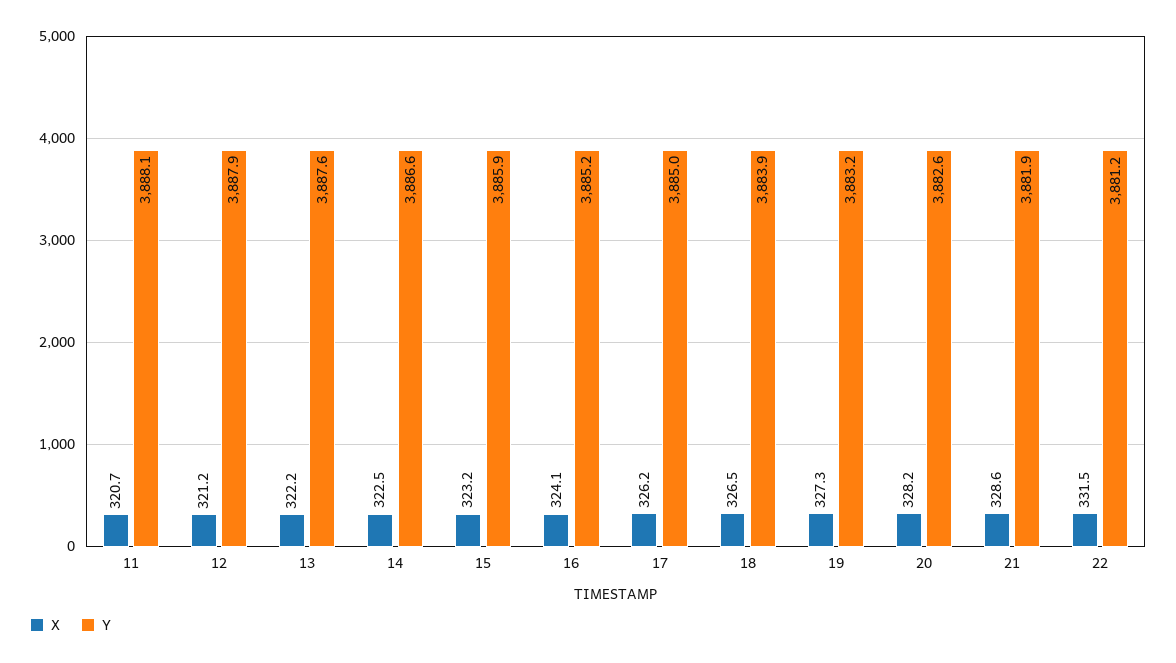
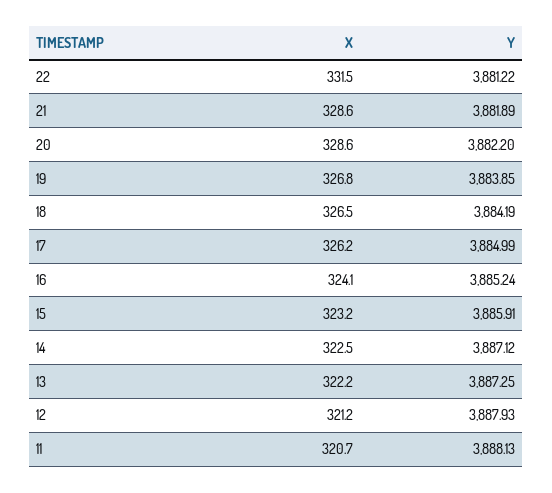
  {
    "X": {
      "11": 320.7,
      "12": 321.2,
      "13": 322.2,
      "14": 322.5,
      "15": 323.2,
      "16": 324.1,
      "17": 326.2,
      "18": 326.5,
-     "19": 327.3,
+     "19": 326.8,
-     "20": 328.2,
+     "20": 328.6,
      "21": 328.6,
      "22": 331.5
    },
    "Y": {
      "11": 3888.13,
      "12": 3887.93,
-     "13": 3887.6,
+     "13": 3887.25,
-     "14": 3886.6,
+     "14": 3887.12,
      "15": 3885.91,
      "16": 3885.24,
      "17": 3884.99,
-     "18": 3883.9,
+     "18": 3884.19,
-     "19": 3883.2,
+     "19": 3883.85,
-     "20": 3882.6,
+     "20": 3882.2,
      "21": 3881.89,
      "22": 3881.22
    }
  }

